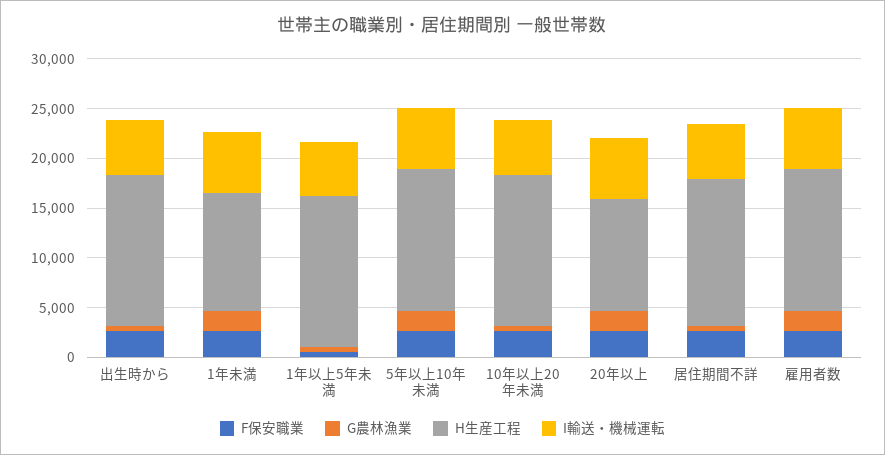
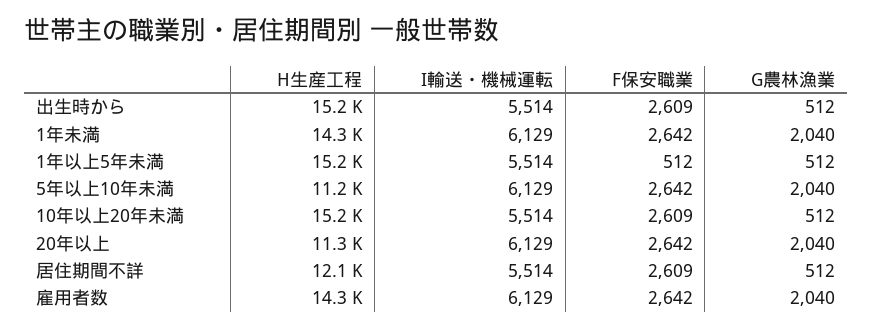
  {
    "F保安職業": {
      "出生時から": 2609,
      "1年未満": 2642,
      "1年以上5年未満": 512,
      "5年以上10年未満": 2642,
      "10年以上20年未満": 2609,
      "20年以上": 2642,
      "居住期間不詳": 2609,
      "雇用者数": 2642
    },
    "G農林漁業": {
      "出生時から": 512,
      "1年未満": 2040,
      "1年以上5年未満": 512,
      "5年以上10年未満": 2040,
      "10年以上20年未満": 512,
      "20年以上": 2040,
      "居住期間不詳": 512,
      "雇用者数": 2040
    },
    "H生産工程": {
      "出生時から": 15200,
-     "1年未満": 12000,
+     "1年未満": 14300,
      "1年以上5年未満": 15200,
-     "5年以上10年未満": 14000,
+     "5年以上10年未満": 11200,
      "10年以上20年未満": 15200,
      "20年以上": 11300,
-     "居住期間不詳": 15000,
+     "居住期間不詳": 12100,
      "雇用者数": 14300
    },
    "I輸送・機械運転": {
      "出生時から": 5514,
      "1年未満": 6129,
      "1年以上5年未満": 5514,
      "5年以上10年未満": 6129,
      "10年以上20年未満": 5514,
      "20年以上": 6129,
      "居住期間不詳": 5514,
      "雇用者数": 6129
    }
  }

